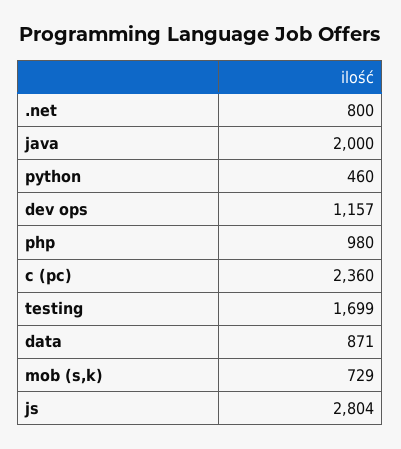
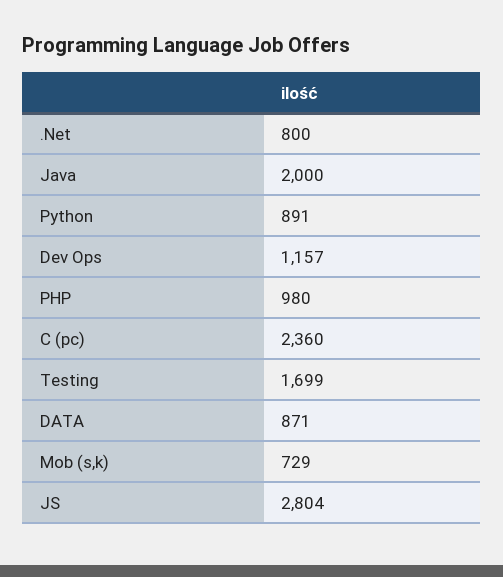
  {
    ".net": 800,
    "java": 2000,
-   "python": 460,
+   "python": 891,
    "dev ops": 1157,
    "php": 980,
    "c (pc)": 2360,
    "testing": 1699,
    "data": 871,
    "mob (s,k)": 729,
    "js": 2804
  }

